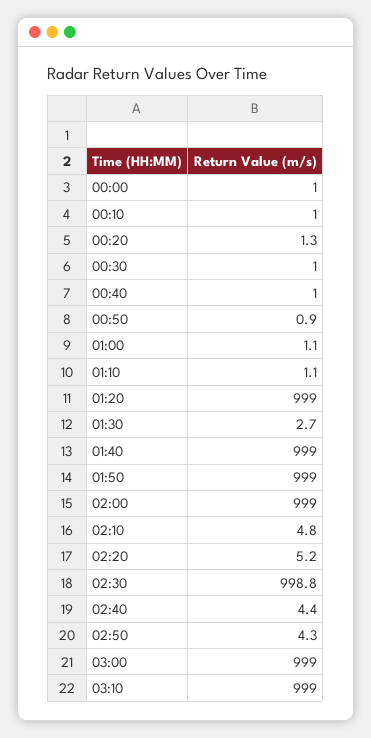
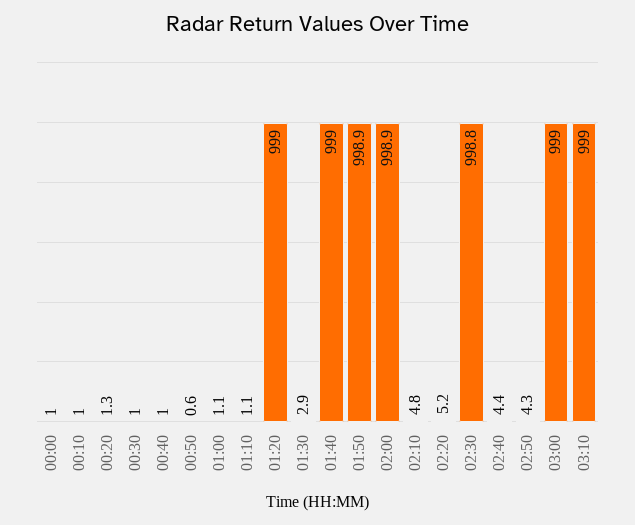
  {
    "00:00": 1,
    "00:10": 1,
    "00:20": 1.3,
    "00:30": 1,
    "00:40": 1,
-   "00:50": 0.9,
+   "00:50": 0.6,
    "01:00": 1.1,
    "01:10": 1.1,
    "01:20": 999,
-   "01:30": 2.7,
+   "01:30": 2.9,
    "01:40": 999,
-   "01:50": 999,
+   "01:50": 998.9,
-   "02:00": 999,
+   "02:00": 998.9,
    "02:10": 4.8,
    "02:20": 5.2,
    "02:30": 998.8,
    "02:40": 4.4,
    "02:50": 4.3,
    "03:00": 999,
    "03:10": 999
  }

